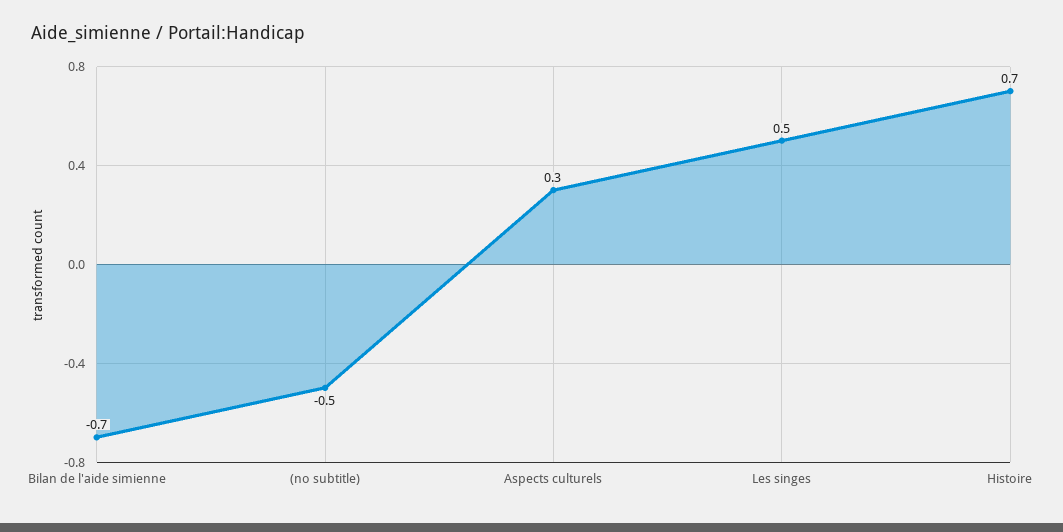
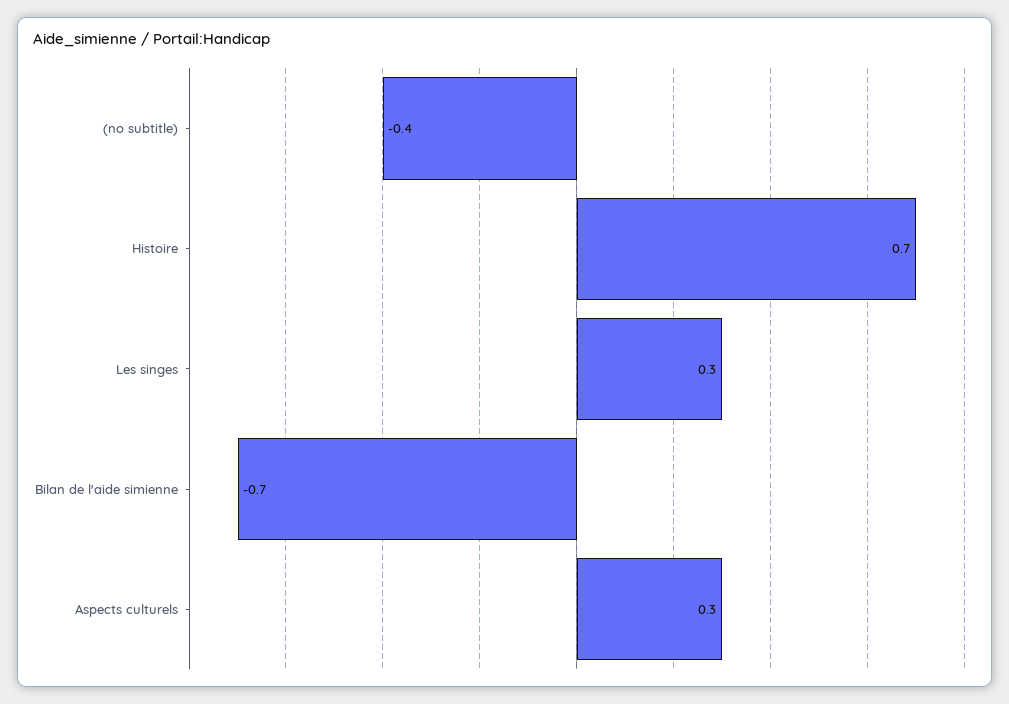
  {
    "Bilan de l'aide simienne": -0.7,
-   "(no subtitle)": -0.5,
+   "(no subtitle)": -0.4,
    "Aspects culturels": 0.3,
-   "Les singes": 0.5,
+   "Les singes": 0.3,
    "Histoire": 0.7
  }

